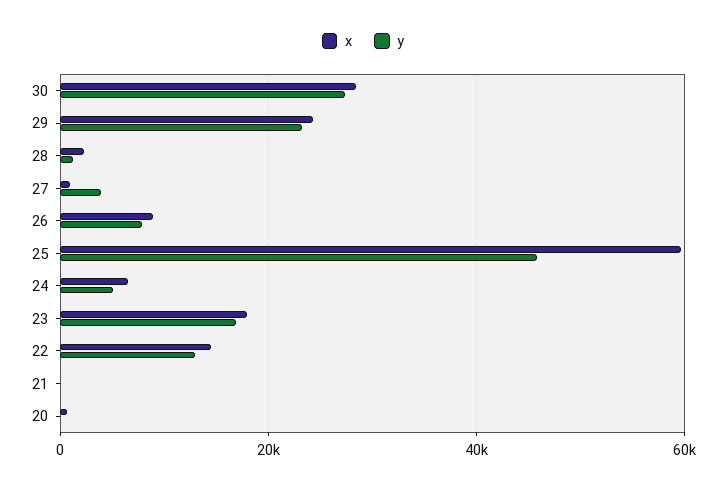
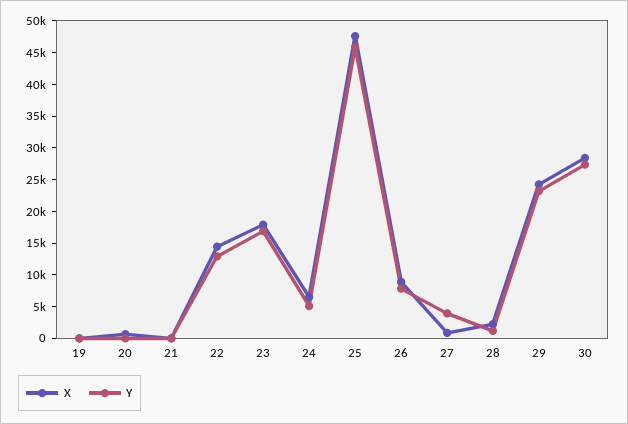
  {
    "x": {
      "30": 28000,
      "29": 24000,
      "28": 2000,
      "27": 0,
      "26": 8000,
-     "25": 60000,
+     "25": 47500,
      "24": 6000,
      "23": 18000,
      "22": 14000,
      "21": 0,
-     "20": 0
+     "20": 0,
+     "19": 0
    },
    "y": {
      "30": 28000,
      "29": 24000,
      "28": 2000,
      "27": 4000,
      "26": 8000,
      "25": 46000,
      "24": 6000,
      "23": 16000,
      "22": 12000,
      "21": 0,
-     "20": 0
+     "20": 0,
+     "19": 0
    }
  }

